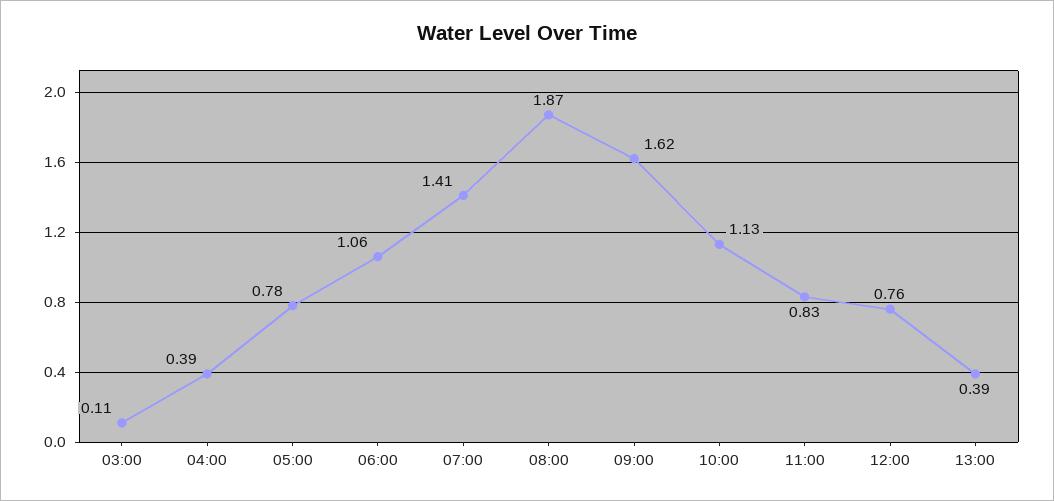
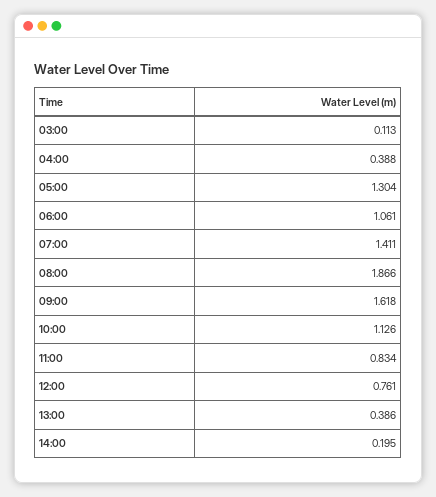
  {
    "03:00": 0.113,
    "04:00": 0.388,
-   "05:00": 0.78,
+   "05:00": 1.304,
    "06:00": 1.061,
    "07:00": 1.411,
    "08:00": 1.866,
    "09:00": 1.618,
    "10:00": 1.126,
    "11:00": 0.834,
    "12:00": 0.761,
-   "13:00": 0.386
+   "13:00": 0.386,
+   "14:00": 0.195
  }

